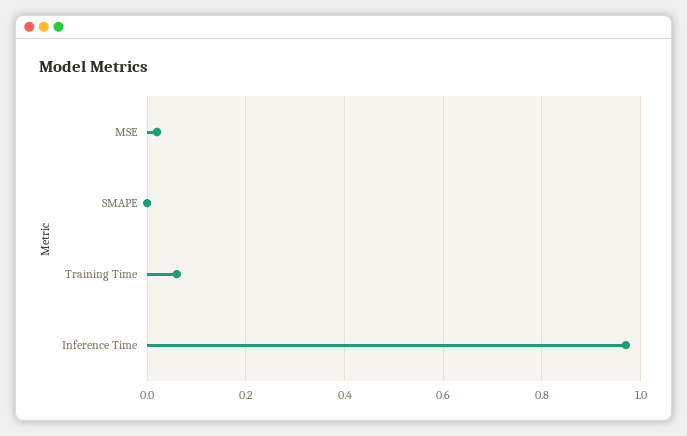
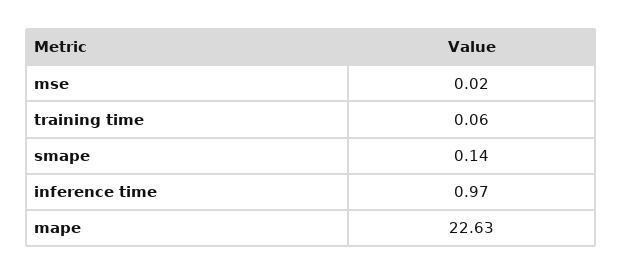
  {
    "MSE": 0.02,
-   "SMAPE": 0,
+   "SMAPE": 0.14,
    "Training Time": 0.06,
-   "Inference Time": 0.97
+   "Inference Time": 0.97,
+   "mape": 22.63
  }

